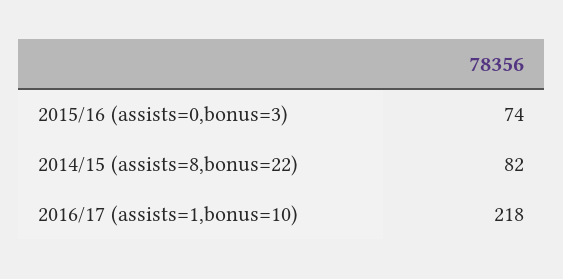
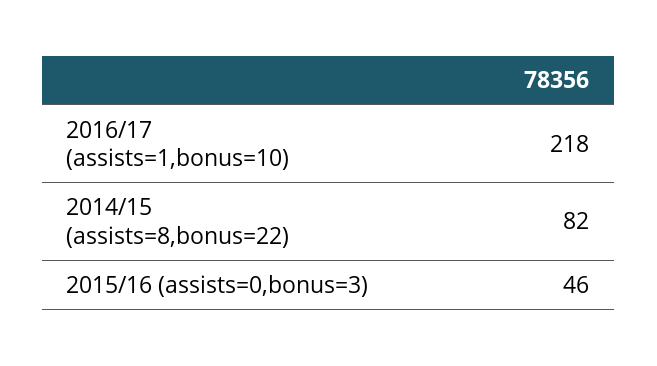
  {
-   "2015/16 (assists=0,bonus=3)": 74,
+   "2015/16 (assists=0,bonus=3)": 46,
    "2014/15 (assists=8,bonus=22)": 82,
    "2016/17 (assists=1,bonus=10)": 218
  }

